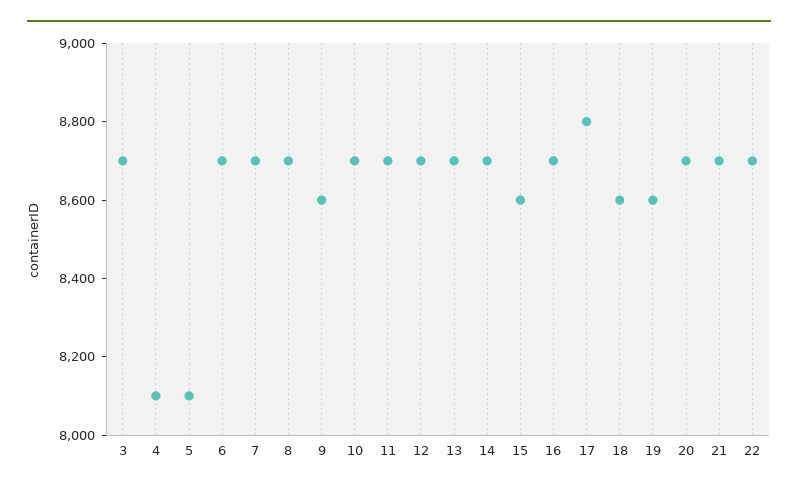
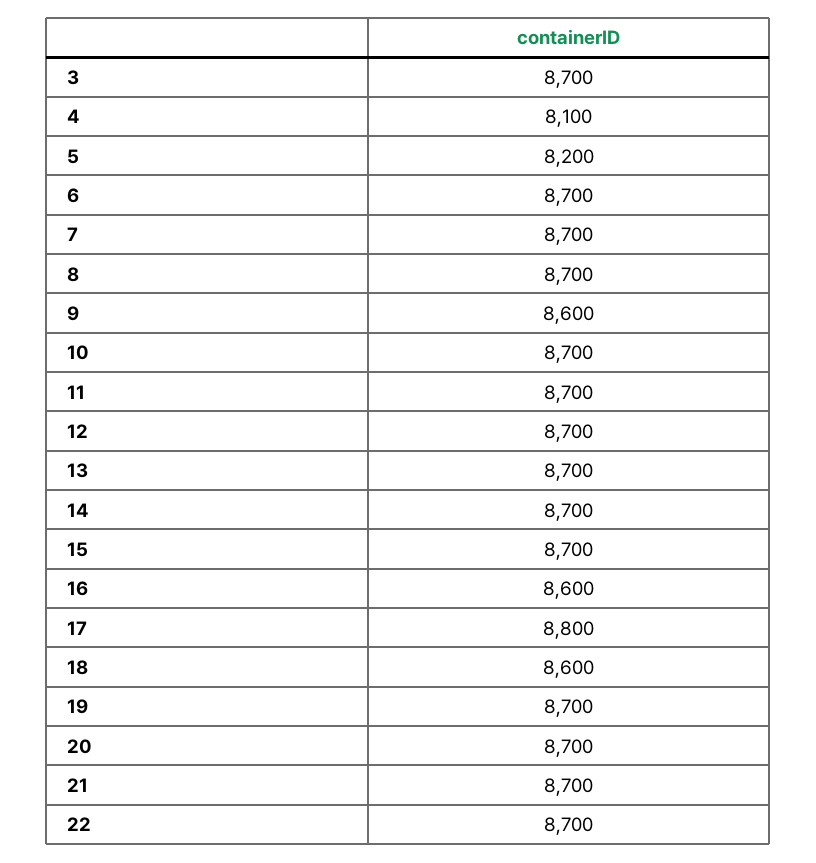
  {
    "3": 8700,
    "4": 8100,
-   "5": 8100,
+   "5": 8200,
    "6": 8700,
    "7": 8700,
    "8": 8700,
    "9": 8600,
    "10": 8700,
    "11": 8700,
    "12": 8700,
    "13": 8700,
    "14": 8700,
-   "15": 8600,
+   "15": 8700,
-   "16": 8700,
+   "16": 8600,
    "17": 8800,
    "18": 8600,
-   "19": 8600,
+   "19": 8700,
    "20": 8700,
    "21": 8700,
    "22": 8700
  }

